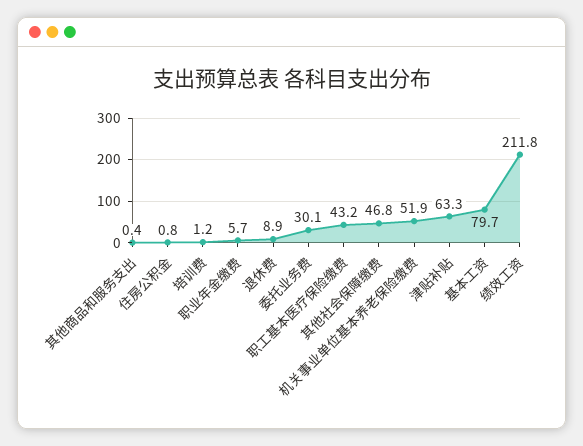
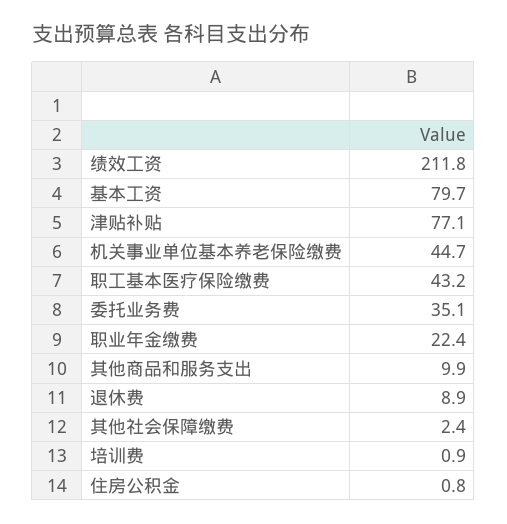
  {
-   "其他商品和服务支出": 0.4,
+   "其他商品和服务支出": 9.9,
    "住房公积金": 0.8,
-   "培训费": 1.2,
+   "培训费": 0.9,
-   "职业年金缴费": 5.7,
+   "职业年金缴费": 22.4,
    "退休费": 8.9,
-   "委托业务费": 30.1,
+   "委托业务费": 35.1,
    "职工基本医疗保险缴费": 43.2,
-   "其他社会保障缴费": 46.8,
+   "其他社会保障缴费": 2.4,
-   "机关事业单位基本养老保险缴费": 51.9,
+   "机关事业单位基本养老保险缴费": 44.7,
-   "津贴补贴": 63.3,
+   "津贴补贴": 77.1,
    "基本工资": 79.7,
    "绩效工资": 211.8
  }

